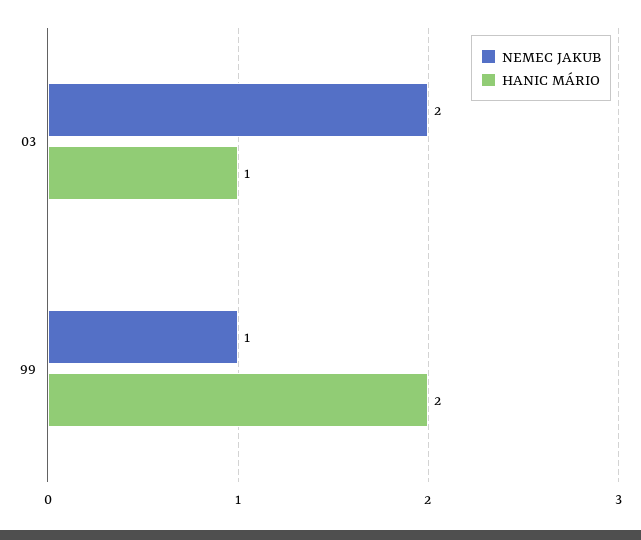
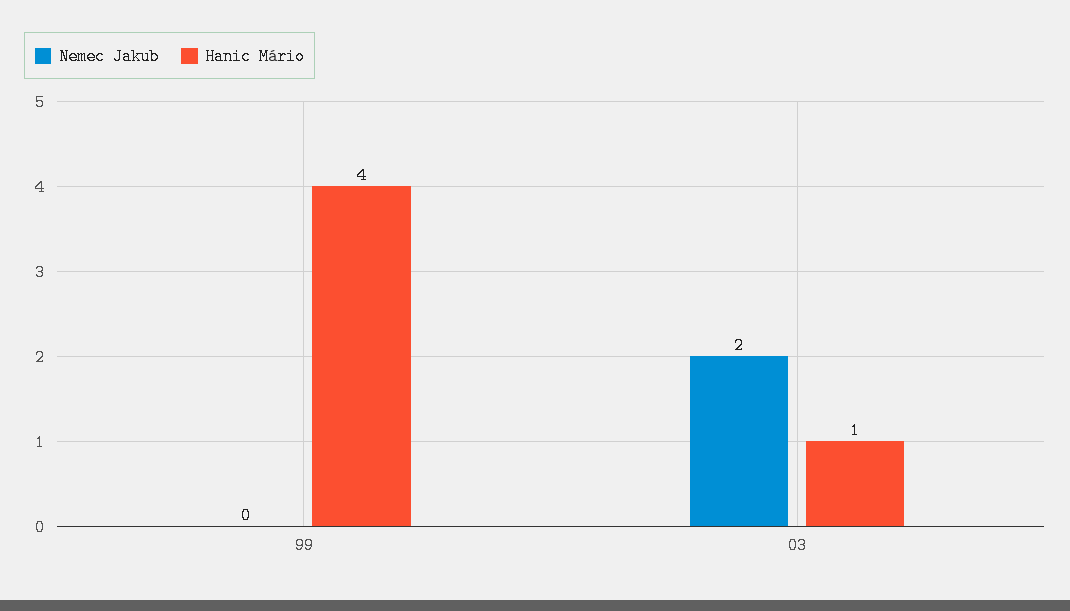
  {
    "NEMEC JAKUB": {
      "03": 2,
-     "99": 1
+     "99": 0
    },
    "HANIC MÁRIO": {
      "03": 1,
-     "99": 2
+     "99": 4
    }
  }

